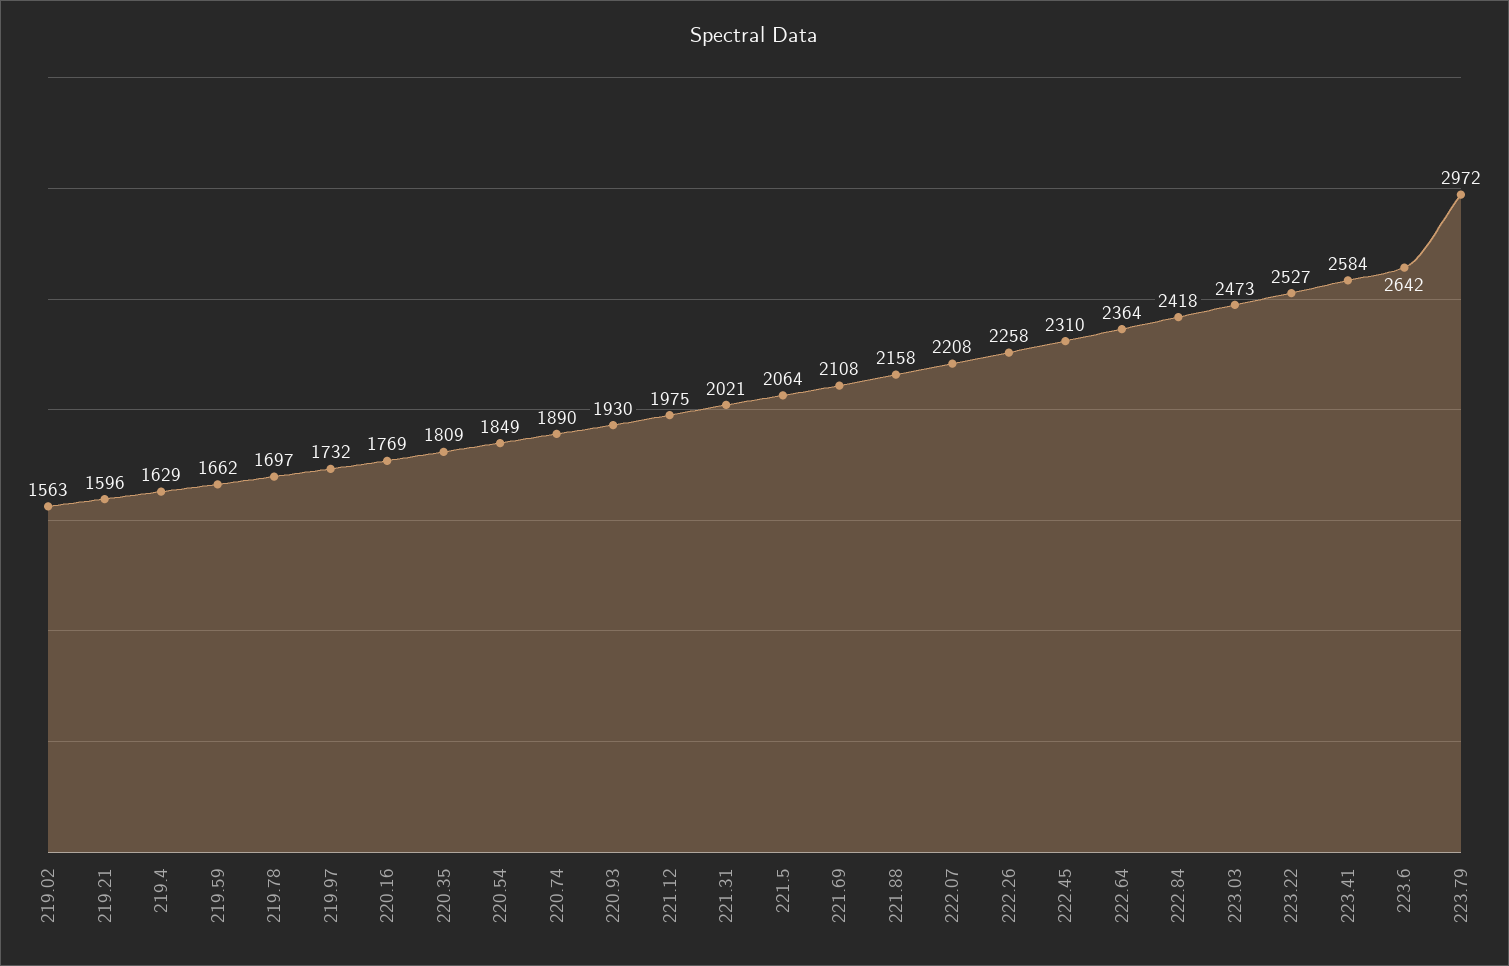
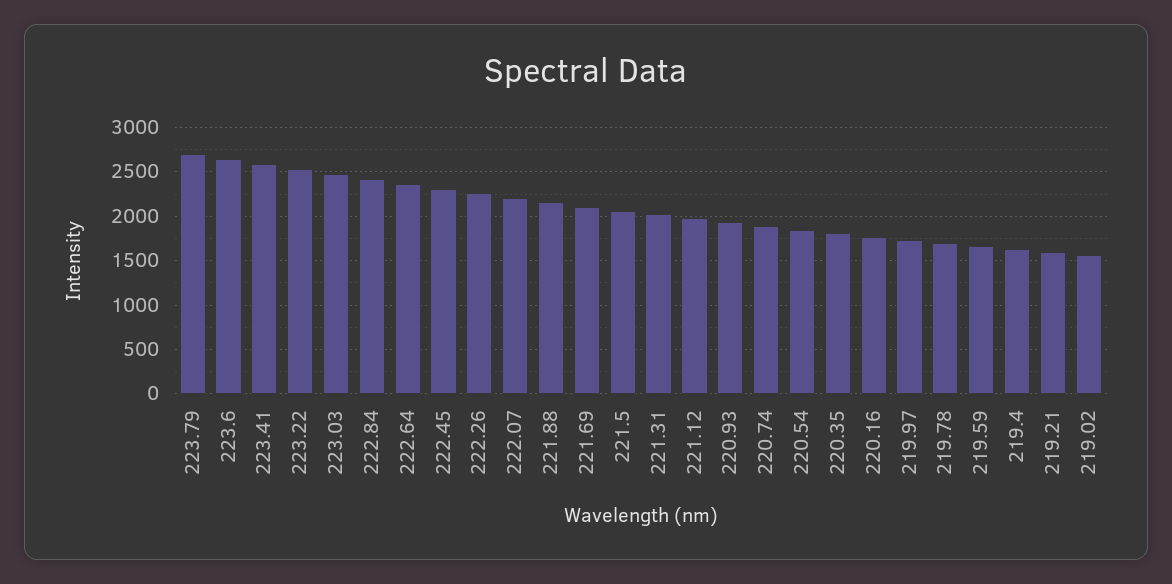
  {
    "219.02": 1563,
    "219.21": 1596,
    "219.4": 1629,
    "219.59": 1662,
    "219.78": 1697,
    "219.97": 1732,
    "220.16": 1769,
    "220.35": 1809,
    "220.54": 1849,
    "220.74": 1890,
    "220.93": 1930,
    "221.12": 1975,
    "221.31": 2021,
    "221.5": 2064,
    "221.69": 2108,
    "221.88": 2158,
    "222.07": 2208,
    "222.26": 2258,
    "222.45": 2310,
    "222.64": 2364,
    "222.84": 2418,
    "223.03": 2473,
    "223.22": 2527,
    "223.41": 2584,
    "223.6": 2642,
-   "223.79": 2972
+   "223.79": 2700
  }

